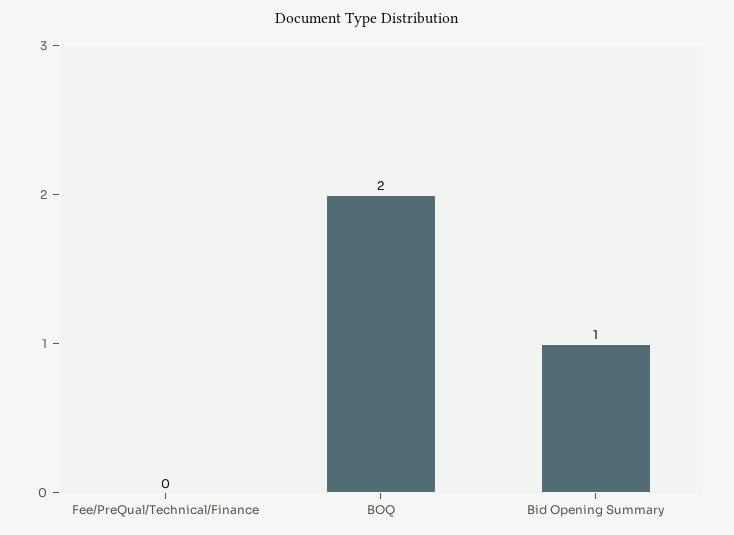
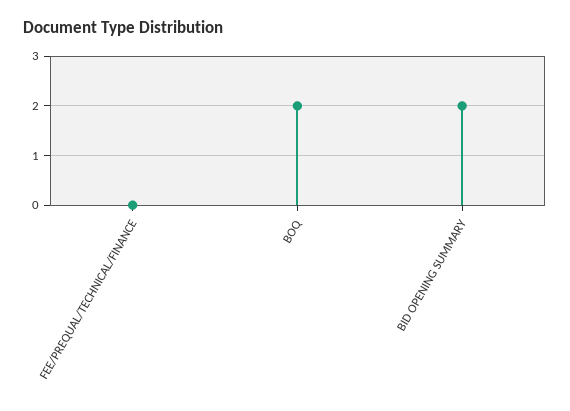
  {
    "Fee/PreQual/Technical/Finance": 0,
    "BOQ": 2,
-   "Bid Opening Summary": 1
+   "Bid Opening Summary": 2
  }

